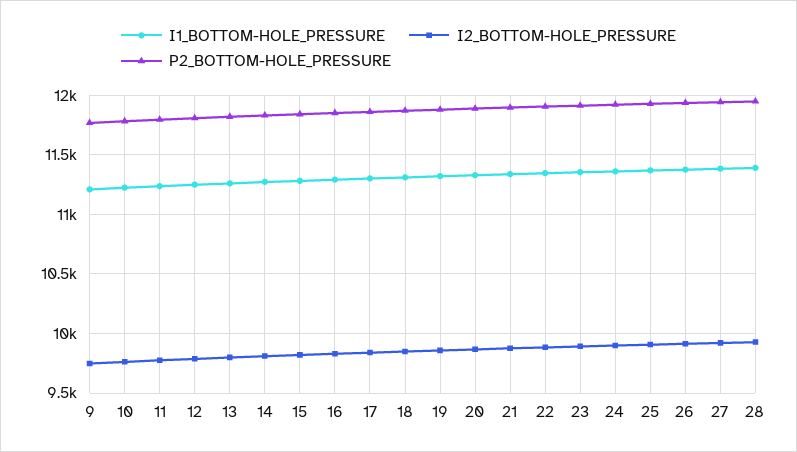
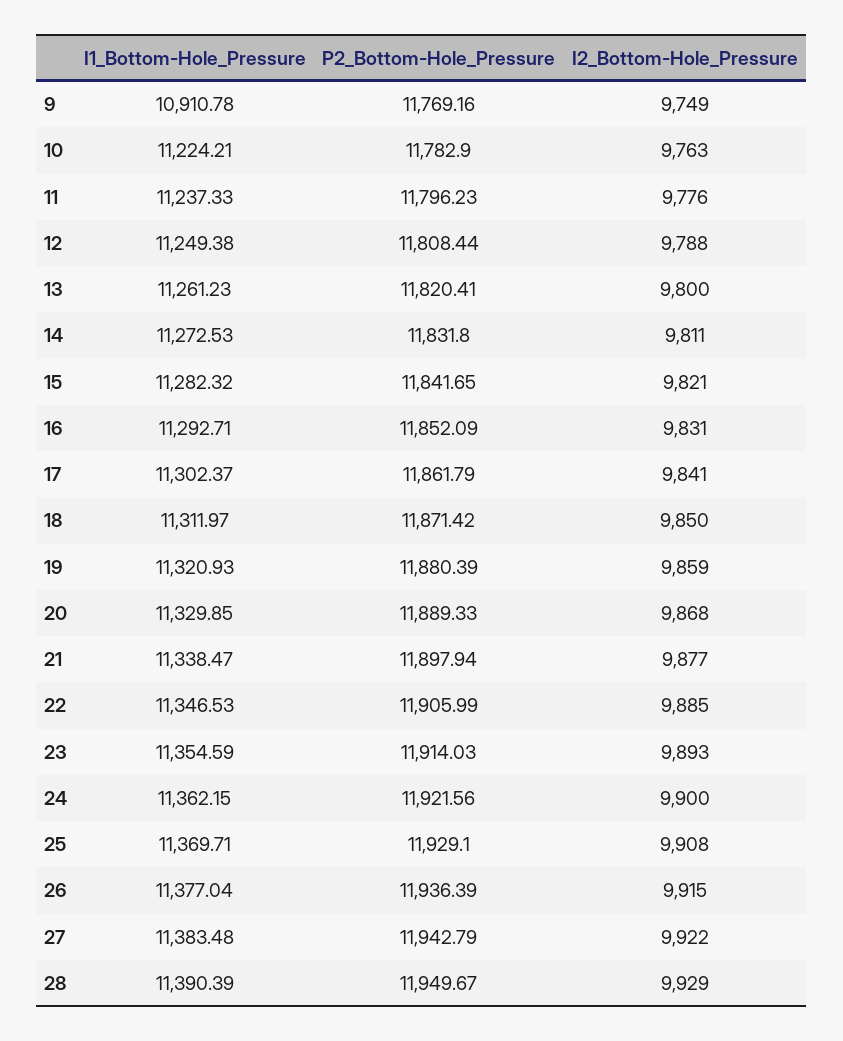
  {
    "I1_BOTTOM-HOLE_PRESSURE": {
-     "9": 11200,
+     "9": 10910.78,
      "10": 11224.21,
      "11": 11237.33,
      "12": 11249.38,
      "13": 11261.23,
      "14": 11272.53,
      "15": 11282.32,
      "16": 11292.71,
      "17": 11302.37,
      "18": 11311.97,
      "19": 11320.93,
      "20": 11329.85,
      "21": 11338.47,
      "22": 11346.53,
      "23": 11354.59,
      "24": 11362.15,
      "25": 11369.71,
      "26": 11377.04,
      "27": 11383.48,
      "28": 11390.39
    },
    "I2_BOTTOM-HOLE_PRESSURE": {
      "9": 9749,
      "10": 9763,
      "11": 9776,
      "12": 9788,
      "13": 9800,
      "14": 9811,
      "15": 9821,
      "16": 9831,
      "17": 9841,
      "18": 9850,
      "19": 9859,
      "20": 9868,
      "21": 9877,
      "22": 9885,
      "23": 9893,
      "24": 9900,
      "25": 9908,
      "26": 9915,
      "27": 9922,
      "28": 9929
    },
    "P2_BOTTOM-HOLE_PRESSURE": {
      "9": 11769.16,
      "10": 11782.9,
      "11": 11796.23,
      "12": 11808.44,
      "13": 11820.41,
      "14": 11831.8,
      "15": 11841.65,
      "16": 11852.09,
      "17": 11861.79,
      "18": 11871.42,
      "19": 11880.39,
      "20": 11889.33,
      "21": 11897.94,
      "22": 11905.99,
      "23": 11914.03,
      "24": 11921.56,
      "25": 11929.1,
      "26": 11936.39,
      "27": 11942.79,
      "28": 11949.67
    }
  }

